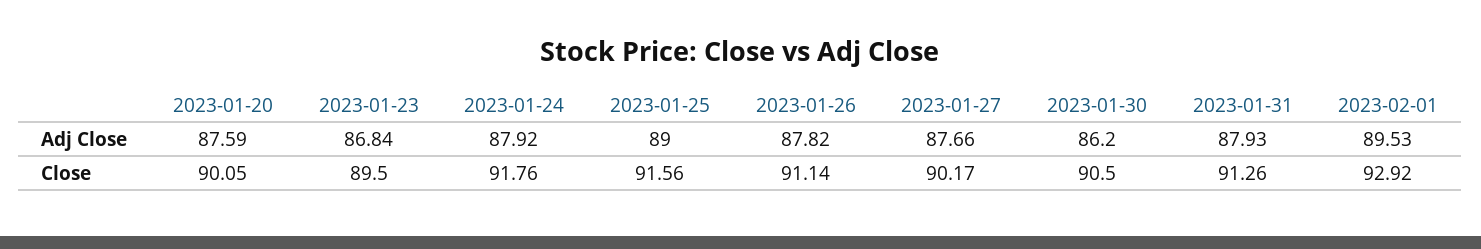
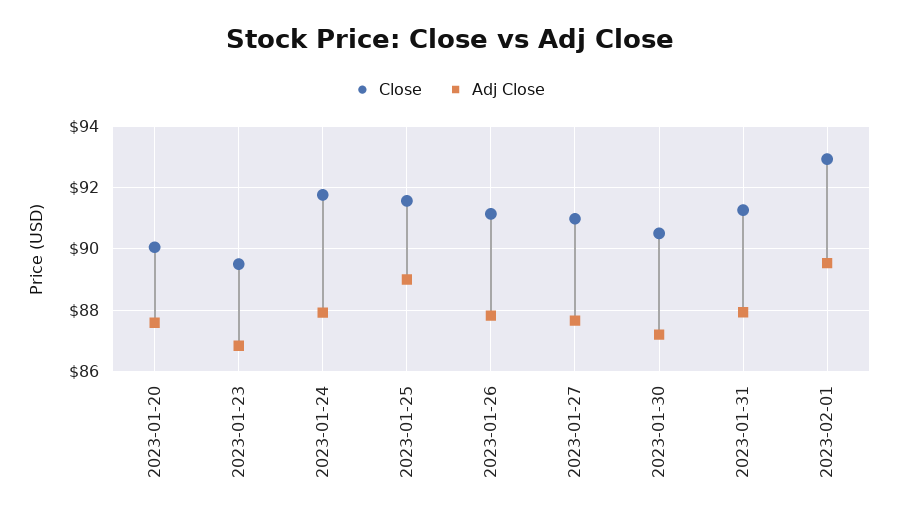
  {
    "Adj Close": {
      "2023-01-20": 87.59,
      "2023-01-23": 86.84,
      "2023-01-24": 87.92,
      "2023-01-25": 89,
      "2023-01-26": 87.82,
      "2023-01-27": 87.66,
-     "2023-01-30": 86.2,
+     "2023-01-30": 87.2,
      "2023-01-31": 87.93,
      "2023-02-01": 89.53
    },
    "Close": {
      "2023-01-20": 90.05,
      "2023-01-23": 89.5,
      "2023-01-24": 91.76,
      "2023-01-25": 91.56,
      "2023-01-26": 91.14,
-     "2023-01-27": 90.17,
+     "2023-01-27": 91,
      "2023-01-30": 90.5,
      "2023-01-31": 91.26,
      "2023-02-01": 92.92
    }
  }

